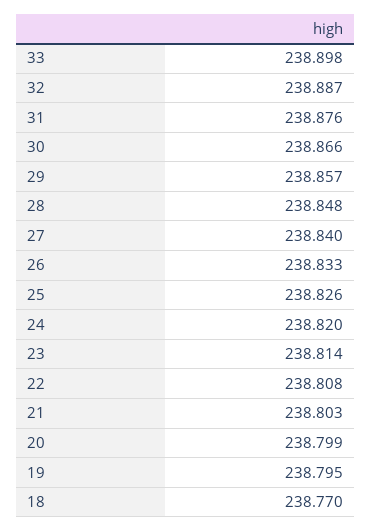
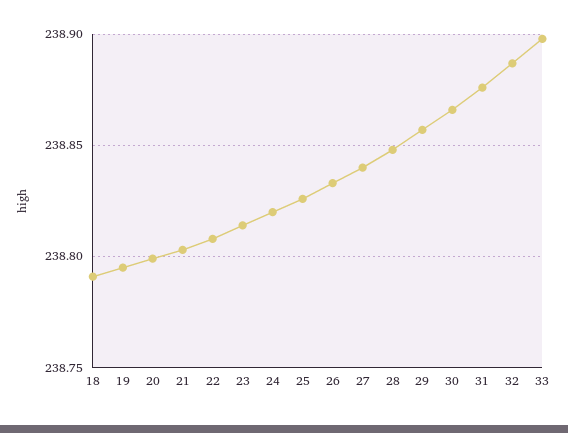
  {
    "33": 238.898,
    "32": 238.887,
    "31": 238.876,
    "30": 238.866,
    "29": 238.857,
    "28": 238.848,
    "27": 238.84,
    "26": 238.833,
    "25": 238.826,
    "24": 238.82,
    "23": 238.814,
    "22": 238.808,
    "21": 238.803,
    "20": 238.799,
    "19": 238.795,
-   "18": 238.77
+   "18": 238.79
  }

